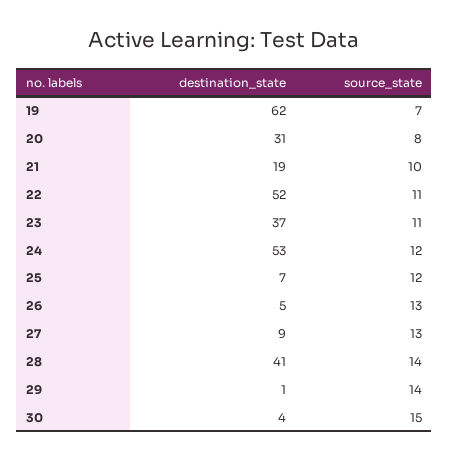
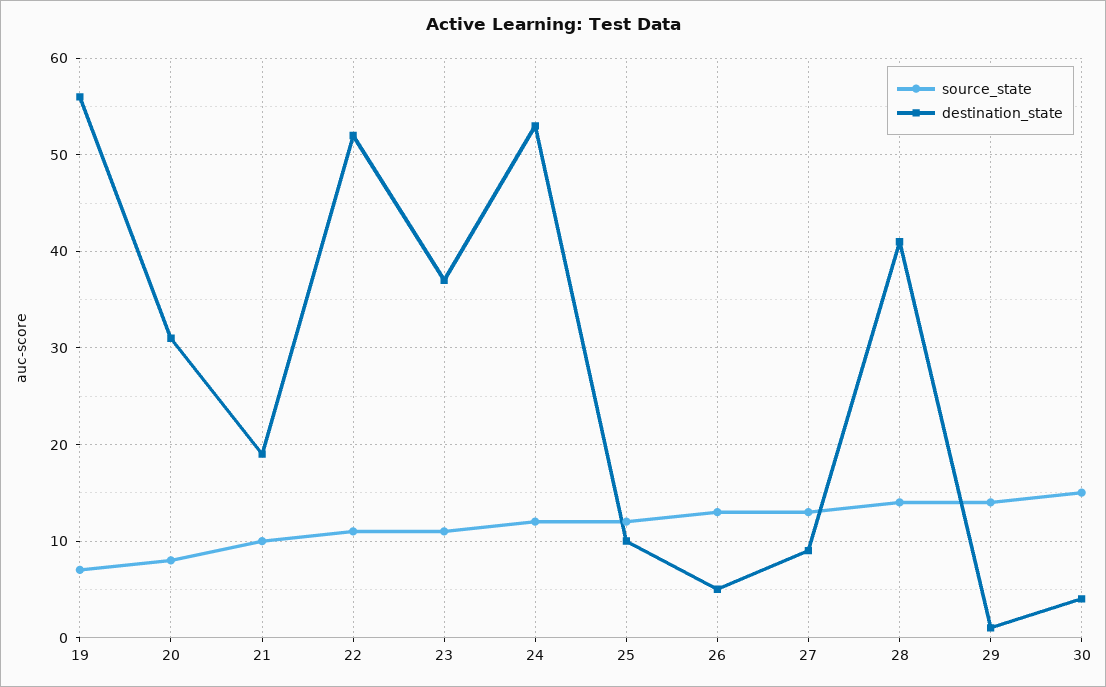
  {
    "destination_state": {
-     "19": 62,
+     "19": 56,
      "20": 31,
      "21": 19,
      "22": 52,
      "23": 37,
      "24": 53,
-     "25": 7,
+     "25": 10,
      "26": 5,
      "27": 9,
      "28": 41,
      "29": 1,
      "30": 4
    },
    "source_state": {
      "19": 7,
      "20": 8,
      "21": 10,
      "22": 11,
      "23": 11,
      "24": 12,
      "25": 12,
      "26": 13,
      "27": 13,
      "28": 14,
      "29": 14,
      "30": 15
    }
  }

